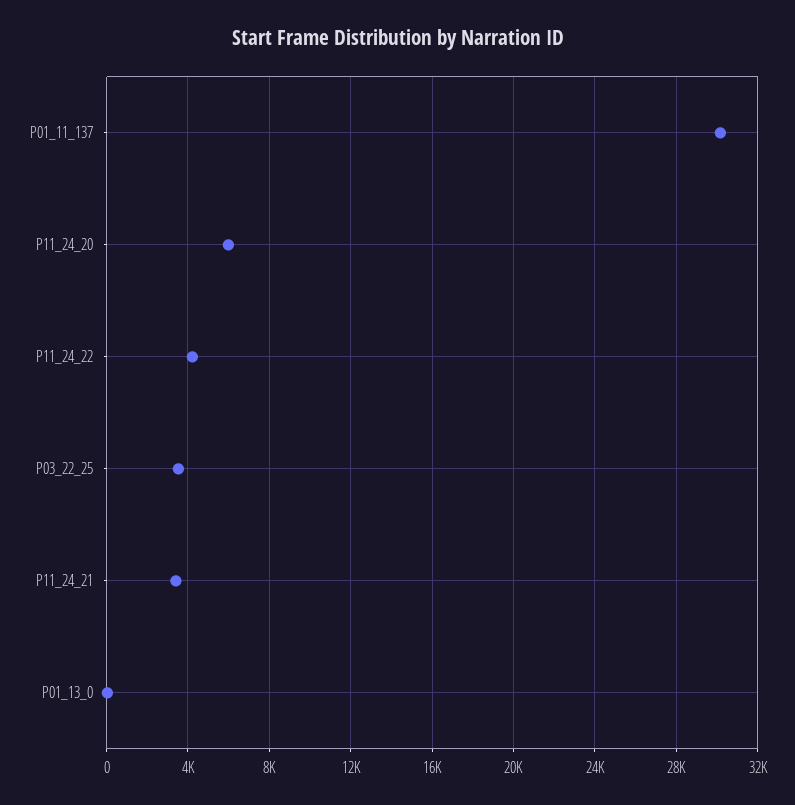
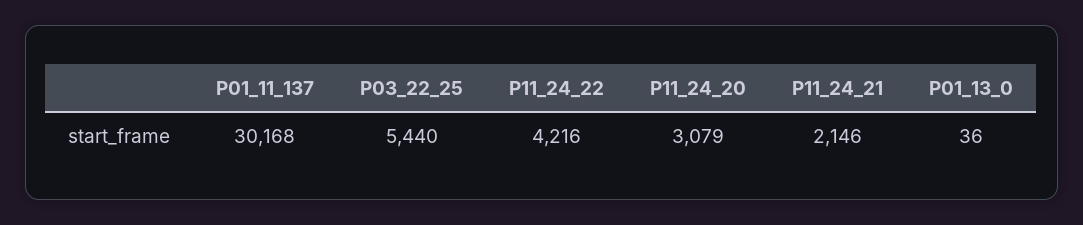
  {
    "P01_11_137": 30168,
-   "P11_24_20": 6000,
+   "P11_24_20": 3079,
    "P11_24_22": 4216,
-   "P03_22_25": 3500,
+   "P03_22_25": 5440,
-   "P11_24_21": 3500,
+   "P11_24_21": 2146,
    "P01_13_0": 36
  }

